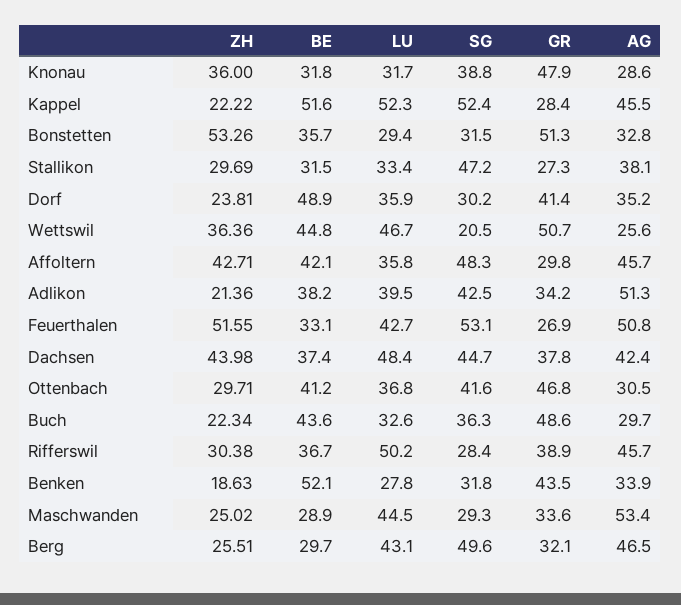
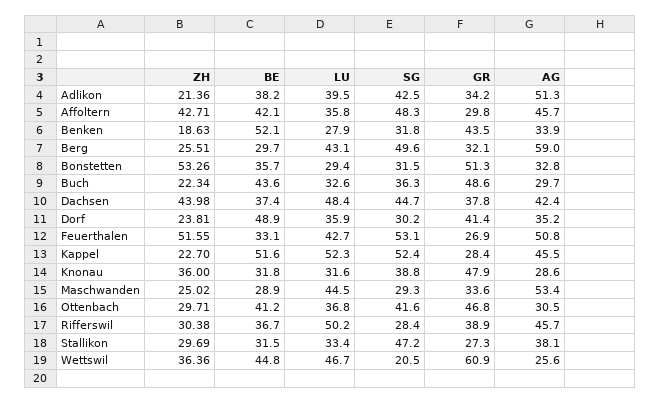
  {
    "ZH": {
      "Knonau": 36,
-     "Kappel": 22.22,
+     "Kappel": 22.7,
      "Bonstetten": 53.26,
      "Stallikon": 29.69,
      "Dorf": 23.81,
      "Wettswil": 36.36,
      "Affoltern": 42.71,
      "Adlikon": 21.36,
      "Feuerthalen": 51.55,
      "Dachsen": 43.98,
      "Ottenbach": 29.71,
      "Buch": 22.34,
      "Rifferswil": 30.38,
      "Benken": 18.63,
      "Maschwanden": 25.02,
      "Berg": 25.51
    },
    "BE": {
      "Knonau": 31.8,
      "Kappel": 51.6,
      "Bonstetten": 35.7,
      "Stallikon": 31.5,
      "Dorf": 48.9,
      "Wettswil": 44.8,
      "Affoltern": 42.1,
      "Adlikon": 38.2,
      "Feuerthalen": 33.1,
      "Dachsen": 37.4,
      "Ottenbach": 41.2,
      "Buch": 43.6,
      "Rifferswil": 36.7,
      "Benken": 52.1,
      "Maschwanden": 28.9,
      "Berg": 29.7
    },
    "LU": {
-     "Knonau": 31.7,
+     "Knonau": 31.6,
      "Kappel": 52.3,
      "Bonstetten": 29.4,
      "Stallikon": 33.4,
      "Dorf": 35.9,
      "Wettswil": 46.7,
      "Affoltern": 35.8,
      "Adlikon": 39.5,
      "Feuerthalen": 42.7,
      "Dachsen": 48.4,
      "Ottenbach": 36.8,
      "Buch": 32.6,
      "Rifferswil": 50.2,
-     "Benken": 27.8,
+     "Benken": 27.9,
      "Maschwanden": 44.5,
      "Berg": 43.1
    },
    "SG": {
      "Knonau": 38.8,
      "Kappel": 52.4,
      "Bonstetten": 31.5,
      "Stallikon": 47.2,
      "Dorf": 30.2,
      "Wettswil": 20.5,
      "Affoltern": 48.3,
      "Adlikon": 42.5,
      "Feuerthalen": 53.1,
      "Dachsen": 44.7,
      "Ottenbach": 41.6,
      "Buch": 36.3,
      "Rifferswil": 28.4,
      "Benken": 31.8,
      "Maschwanden": 29.3,
      "Berg": 49.6
    },
    "GR": {
      "Knonau": 47.9,
      "Kappel": 28.4,
      "Bonstetten": 51.3,
      "Stallikon": 27.3,
      "Dorf": 41.4,
-     "Wettswil": 50.7,
+     "Wettswil": 60.9,
      "Affoltern": 29.8,
      "Adlikon": 34.2,
      "Feuerthalen": 26.9,
      "Dachsen": 37.8,
      "Ottenbach": 46.8,
      "Buch": 48.6,
      "Rifferswil": 38.9,
      "Benken": 43.5,
      "Maschwanden": 33.6,
      "Berg": 32.1
    },
    "AG": {
      "Knonau": 28.6,
      "Kappel": 45.5,
      "Bonstetten": 32.8,
      "Stallikon": 38.1,
      "Dorf": 35.2,
      "Wettswil": 25.6,
      "Affoltern": 45.7,
      "Adlikon": 51.3,
      "Feuerthalen": 50.8,
      "Dachsen": 42.4,
      "Ottenbach": 30.5,
      "Buch": 29.7,
      "Rifferswil": 45.7,
      "Benken": 33.9,
      "Maschwanden": 53.4,
-     "Berg": 46.5
+     "Berg": 59
    }
  }

